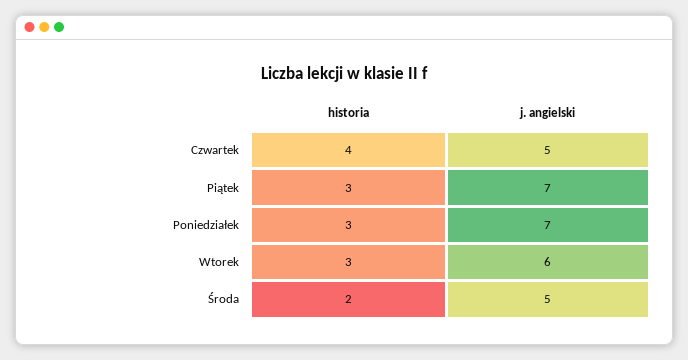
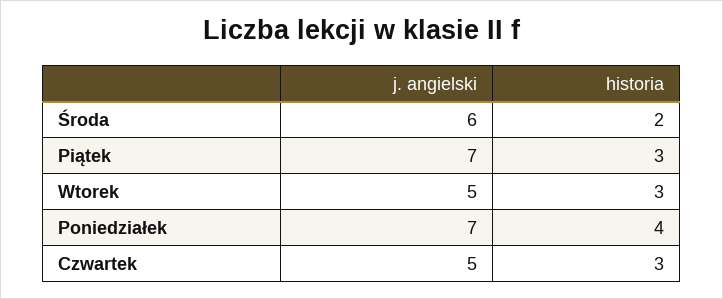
  {
    "historia": {
-     "Czwartek": 4,
+     "Czwartek": 3,
      "Piątek": 3,
-     "Poniedziałek": 3,
+     "Poniedziałek": 4,
      "Wtorek": 3,
      "Środa": 2
    },
    "j. angielski": {
      "Czwartek": 5,
      "Piątek": 7,
      "Poniedziałek": 7,
-     "Wtorek": 6,
+     "Wtorek": 5,
-     "Środa": 5
+     "Środa": 6
    }
  }

